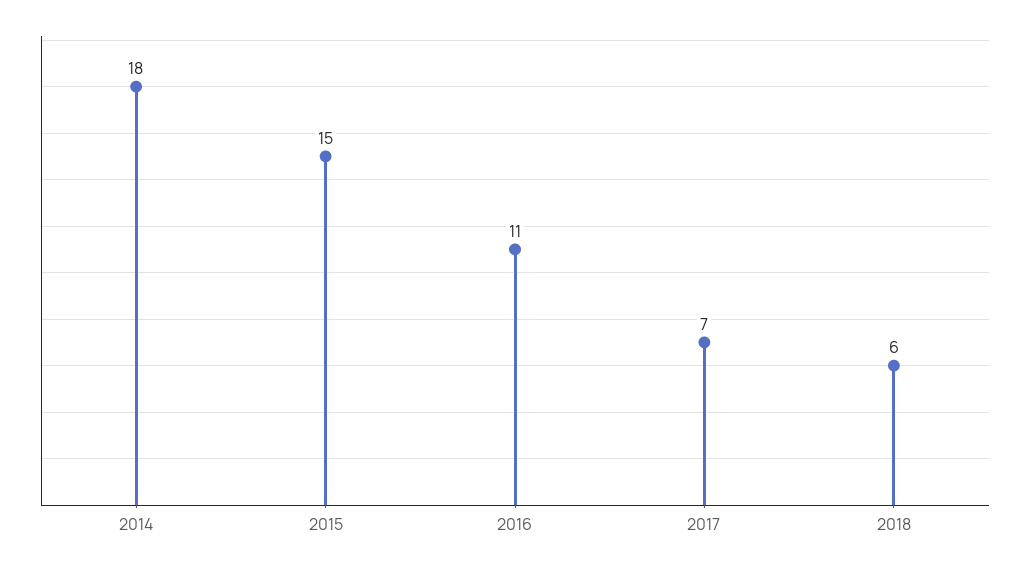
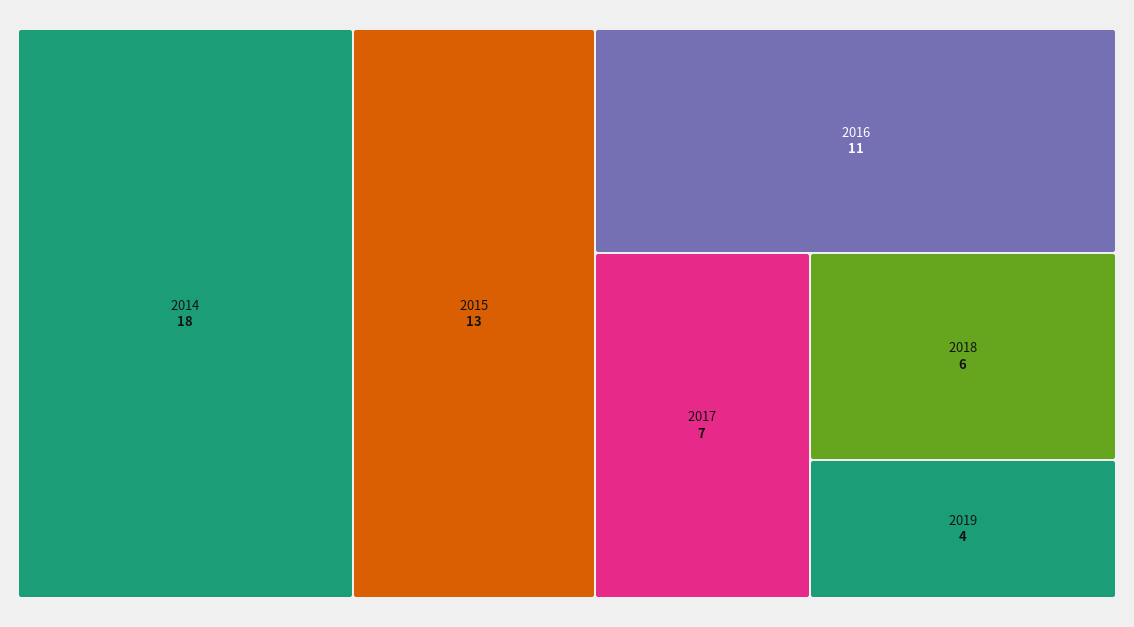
  {
    "2014": 18,
-   "2015": 15,
+   "2015": 13,
    "2016": 11,
    "2017": 7,
-   "2018": 6
+   "2018": 6,
+   "2019": 4
  }

